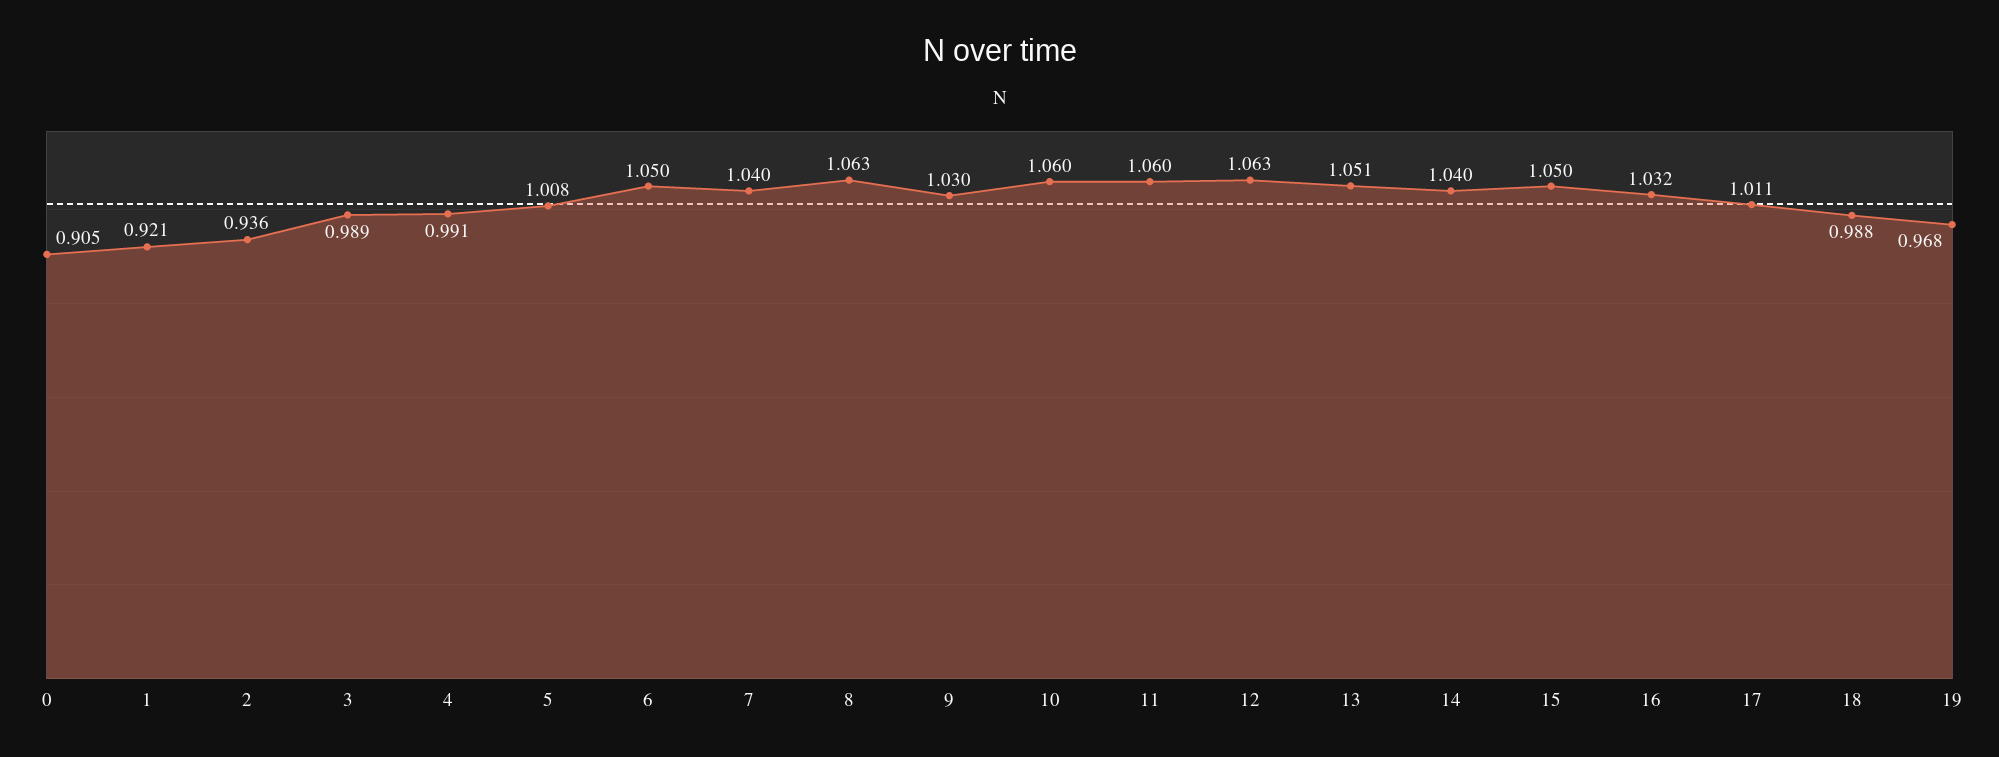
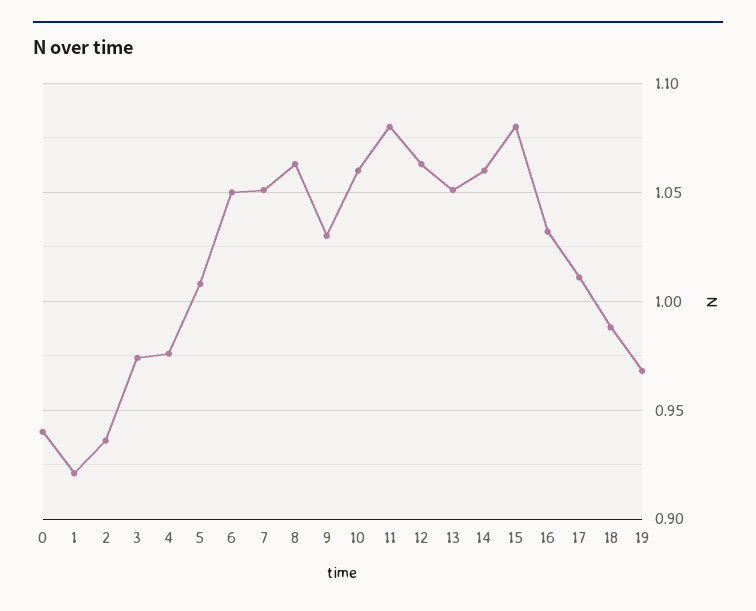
  {
-   "0": 0.905,
+   "0": 0.94,
    "1": 0.921,
    "2": 0.936,
-   "3": 0.989,
+   "3": 0.975,
-   "4": 0.991,
+   "4": 0.975,
    "5": 1.008,
    "6": 1.05,
-   "7": 1.04,
+   "7": 1.05,
    "8": 1.063,
    "9": 1.03,
    "10": 1.06,
-   "11": 1.06,
+   "11": 1.08,
    "12": 1.063,
    "13": 1.051,
-   "14": 1.04,
+   "14": 1.06,
-   "15": 1.05,
+   "15": 1.08,
    "16": 1.032,
    "17": 1.011,
    "18": 0.988,
    "19": 0.968
  }

